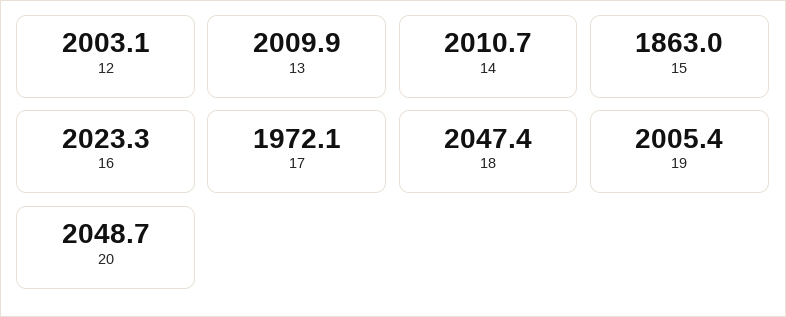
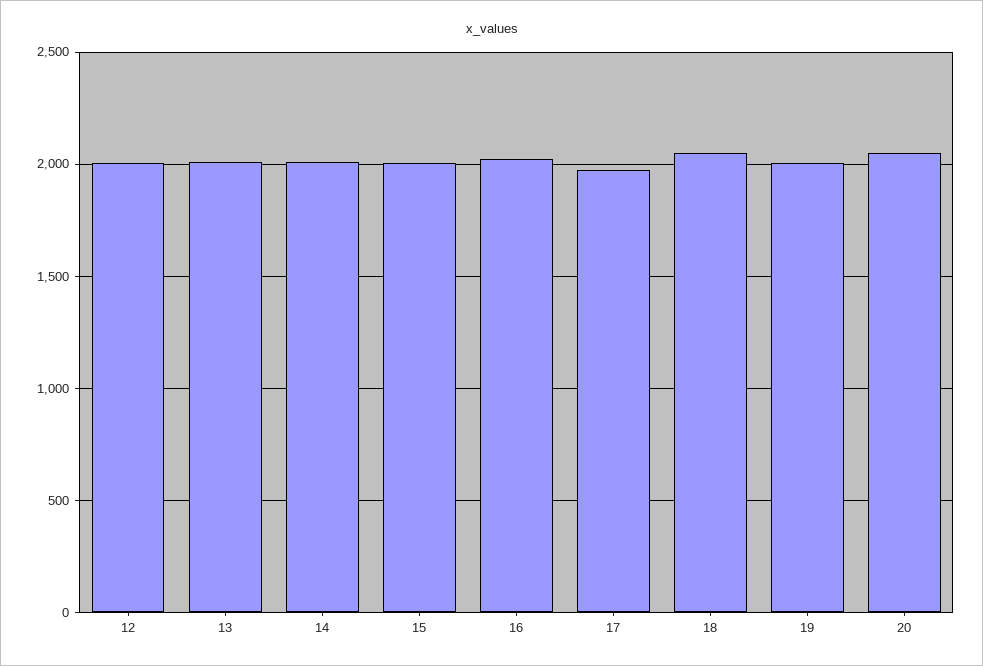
  {
    "12": 2003.1,
    "13": 2009.9,
    "14": 2010.7,
-   "15": 1863,
+   "15": 2000,
    "16": 2023.3,
    "17": 1972.1,
    "18": 2047.4,
    "19": 2005.4,
    "20": 2048.7
  }

